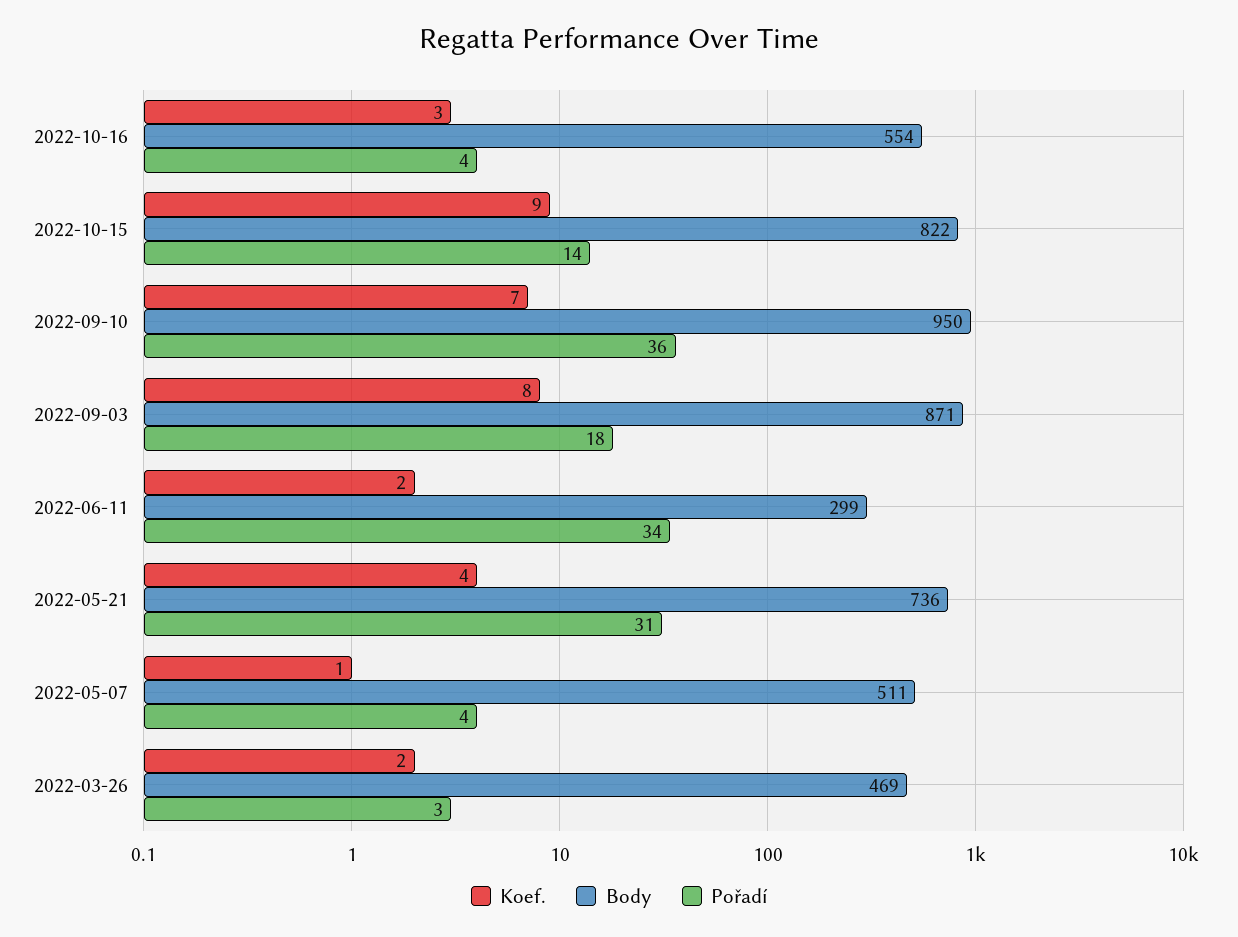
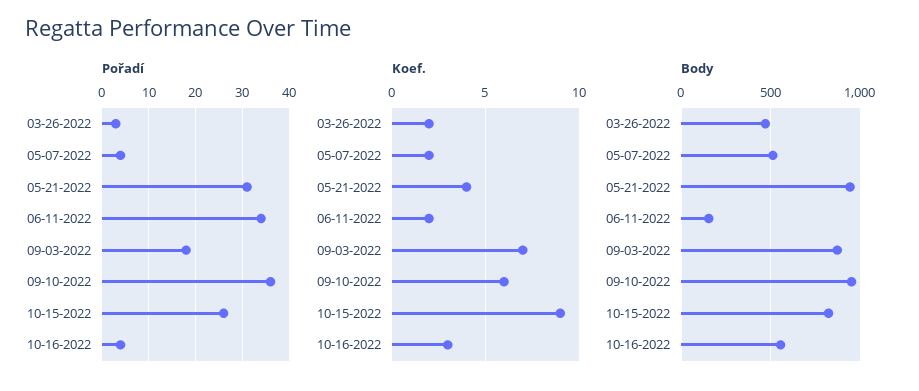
  {
    "Koef.": {
      "2022-10-16": 3,
      "2022-10-15": 9,
-     "2022-09-10": 7,
+     "2022-09-10": 6,
-     "2022-09-03": 8,
+     "2022-09-03": 7,
      "2022-06-11": 2,
      "2022-05-21": 4,
-     "2022-05-07": 1,
+     "2022-05-07": 2,
      "2022-03-26": 2
    },
    "Body": {
      "2022-10-16": 554,
      "2022-10-15": 822,
      "2022-09-10": 950,
      "2022-09-03": 871,
-     "2022-06-11": 299,
+     "2022-06-11": 150,
-     "2022-05-21": 736,
+     "2022-05-21": 950,
      "2022-05-07": 511,
      "2022-03-26": 469
    },
    "Pořadí": {
      "2022-10-16": 4,
-     "2022-10-15": 14,
+     "2022-10-15": 25,
      "2022-09-10": 36,
      "2022-09-03": 18,
      "2022-06-11": 34,
      "2022-05-21": 31,
      "2022-05-07": 4,
      "2022-03-26": 3
    }
  }

